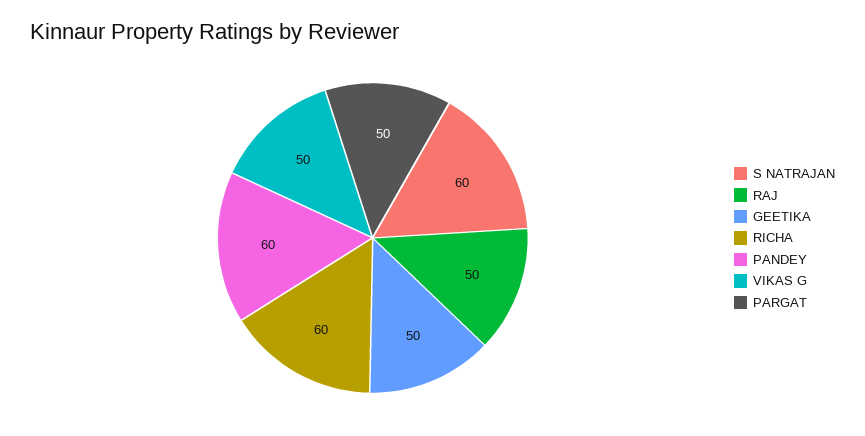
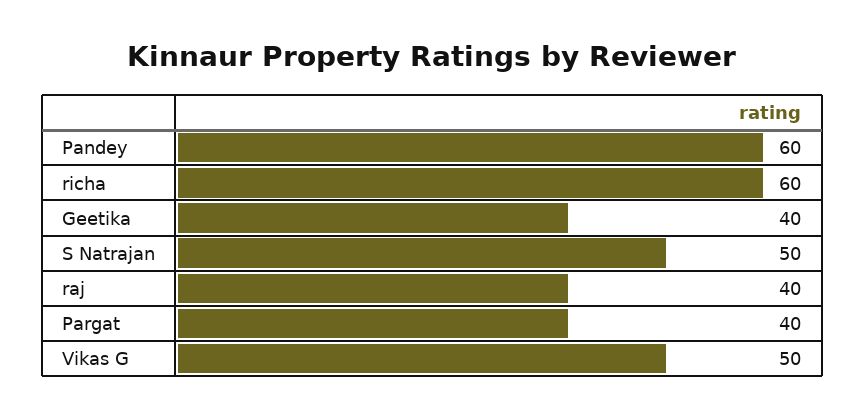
  {
-   "S NATRAJAN": 60,
+   "S NATRAJAN": 50,
-   "RAJ": 50,
+   "RAJ": 40,
-   "GEETIKA": 50,
+   "GEETIKA": 40,
    "RICHA": 60,
    "PANDEY": 60,
    "VIKAS G": 50,
-   "PARGAT": 50
+   "PARGAT": 40
  }

